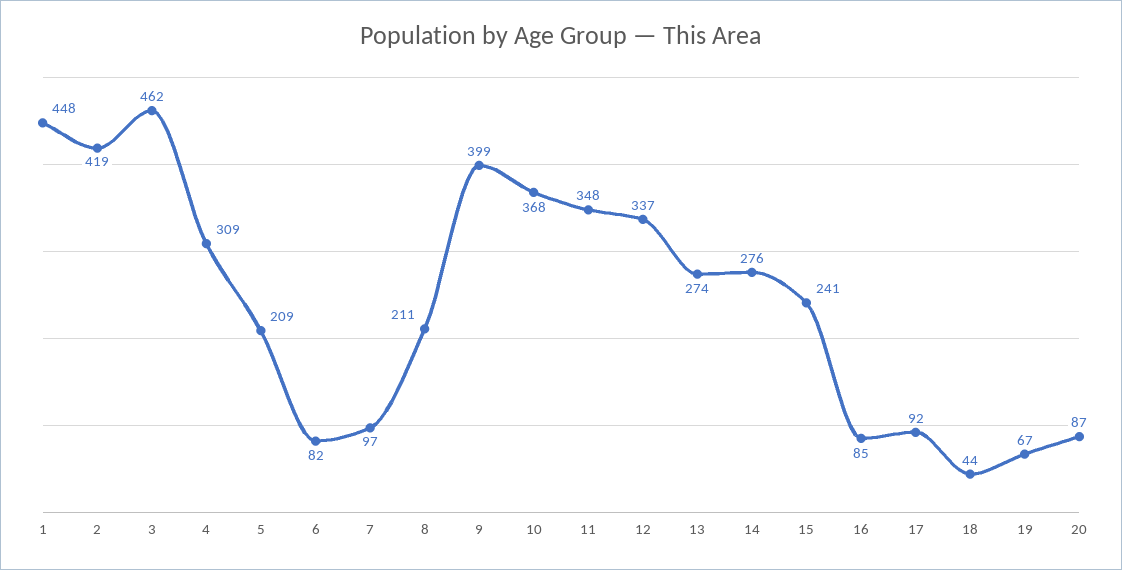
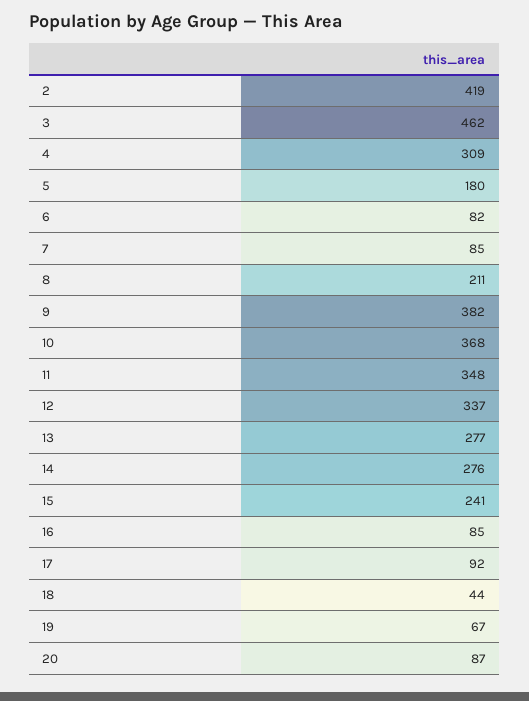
  {
-   "1": 448,
    "2": 419,
    "3": 462,
    "4": 309,
-   "5": 209,
+   "5": 180,
    "6": 82,
-   "7": 97,
+   "7": 85,
    "8": 211,
-   "9": 399,
+   "9": 382,
    "10": 368,
    "11": 348,
    "12": 337,
-   "13": 274,
+   "13": 277,
    "14": 276,
    "15": 241,
    "16": 85,
    "17": 92,
    "18": 44,
    "19": 67,
    "20": 87
  }

